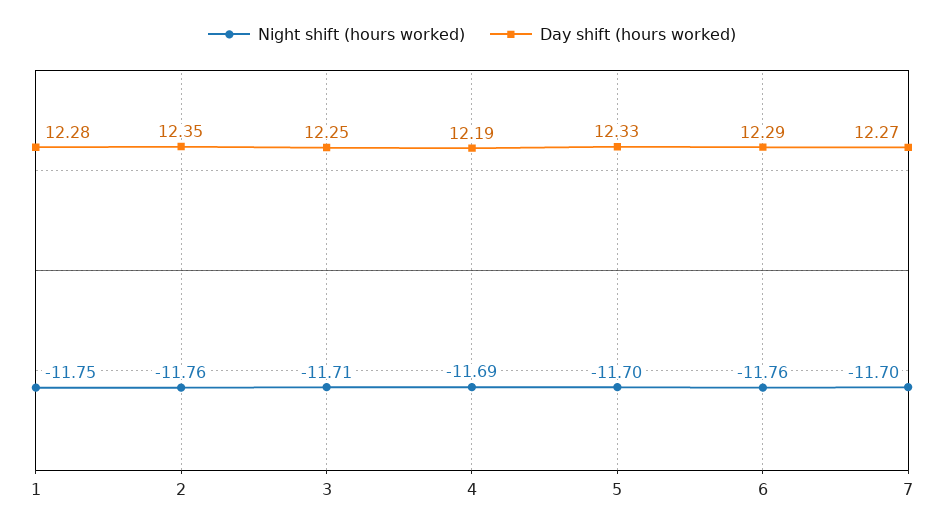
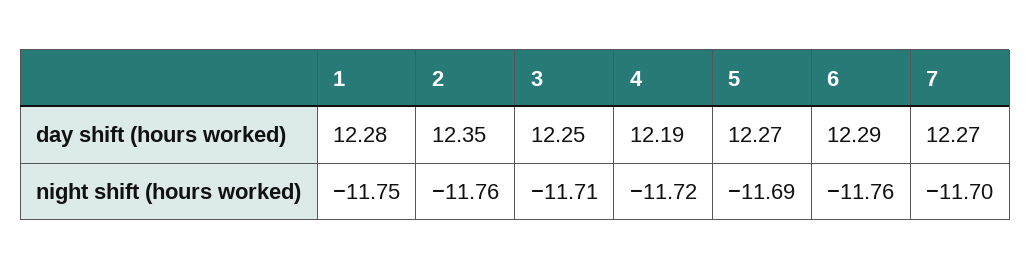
  {
    "Night shift (hours worked)": {
      "1": -11.75,
      "2": -11.76,
      "3": -11.71,
-     "4": -11.69,
+     "4": -11.72,
-     "5": -11.7,
+     "5": -11.69,
      "6": -11.76,
      "7": -11.7
    },
    "Day shift (hours worked)": {
      "1": 12.28,
      "2": 12.35,
      "3": 12.25,
      "4": 12.19,
-     "5": 12.33,
+     "5": 12.27,
      "6": 12.29,
      "7": 12.27
    }
  }

